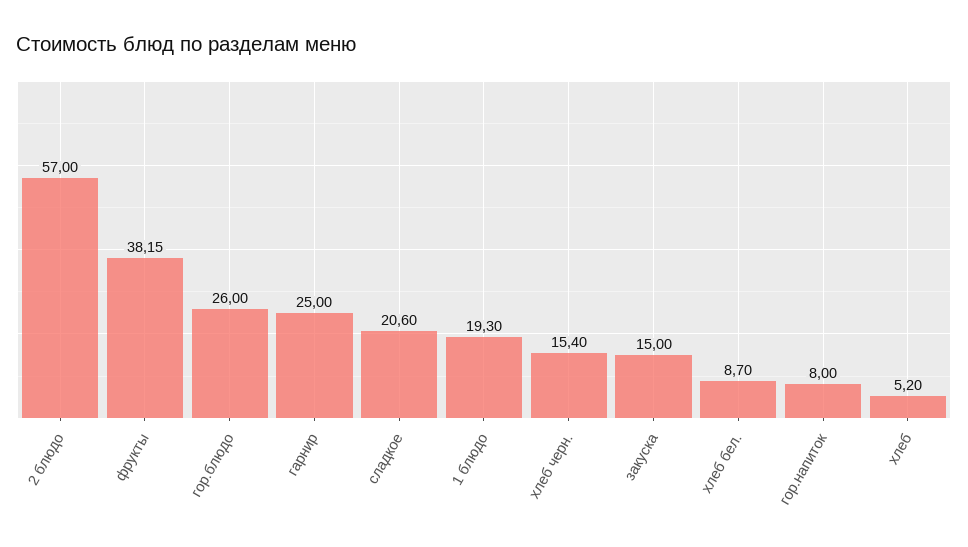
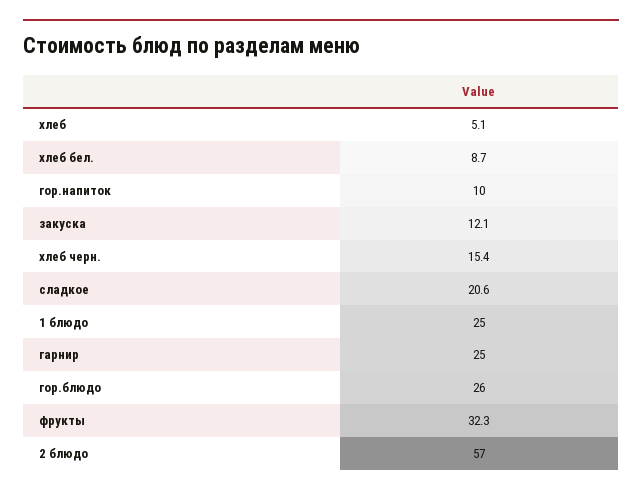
  {
    "2 блюдо": 57,
-   "фрукты": 38.15,
+   "фрукты": 32.3,
    "гор.блюдо": 26,
    "гарнир": 25,
    "сладкое": 20.6,
-   "1 блюдо": 19.3,
+   "1 блюдо": 25,
    "хлеб черн.": 15.4,
-   "закуска": 15,
+   "закуска": 12.1,
    "хлеб бел.": 8.7,
-   "гор.напиток": 8,
+   "гор.напиток": 10,
-   "хлеб": 5.2
+   "хлеб": 5.1
  }

